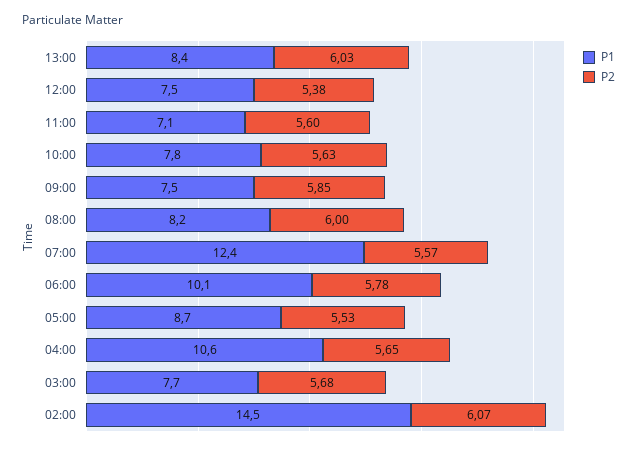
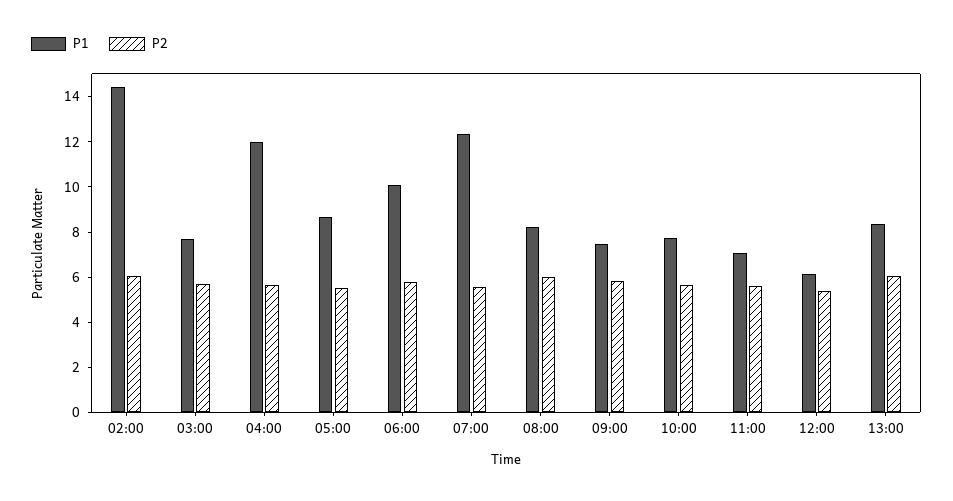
  {
    "P1": {
      "13:00": 8.4,
-     "12:00": 7.5,
+     "12:00": 6,
      "11:00": 7.1,
      "10:00": 7.8,
      "09:00": 7.5,
      "08:00": 8.2,
      "07:00": 12.4,
      "06:00": 10.1,
      "05:00": 8.7,
-     "04:00": 10.6,
+     "04:00": 12,
      "03:00": 7.7,
      "02:00": 14.5
    },
    "P2": {
      "13:00": 6.03,
      "12:00": 5.38,
      "11:00": 5.6,
      "10:00": 5.63,
      "09:00": 5.85,
      "08:00": 6,
      "07:00": 5.57,
      "06:00": 5.78,
      "05:00": 5.53,
      "04:00": 5.65,
      "03:00": 5.68,
      "02:00": 6.07
    }
  }

